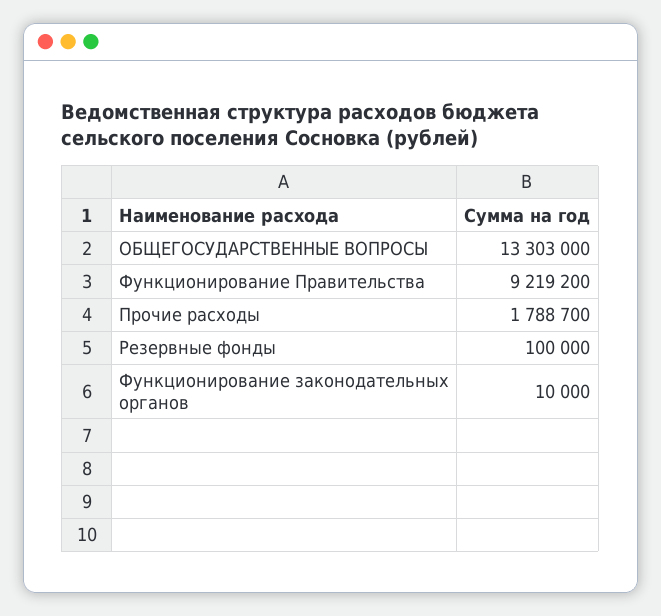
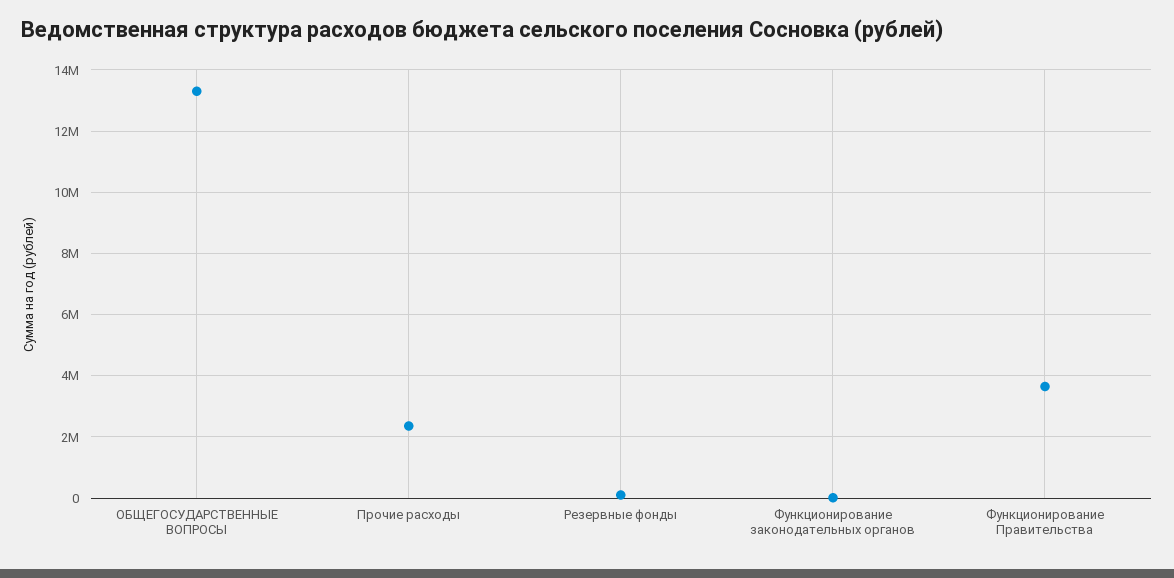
  {
    "ОБЩЕГОСУДАРСТВЕННЫЕ ВОПРОСЫ": 13303000,
-   "Функционирование Правительства": 9219200,
+   "Функционирование Правительства": 3600000,
-   "Прочие расходы": 1788700,
+   "Прочие расходы": 2400000,
    "Резервные фонды": 100000,
    "Функционирование законодательных органов": 10000
  }

